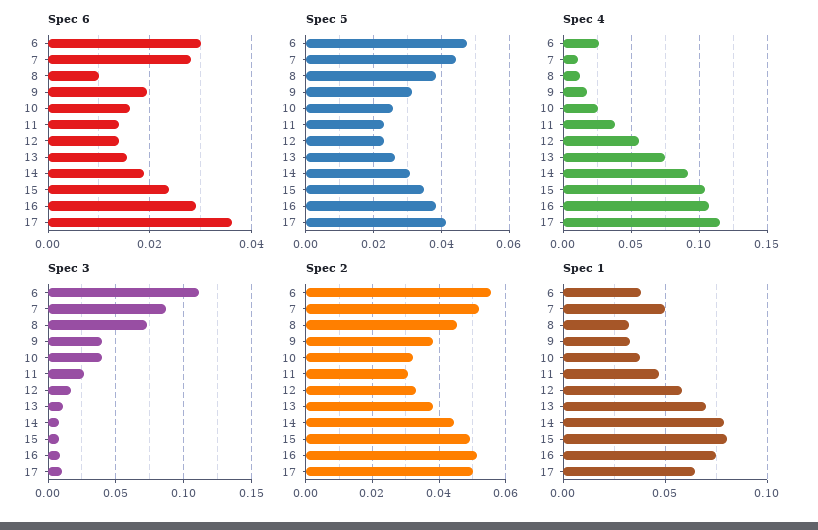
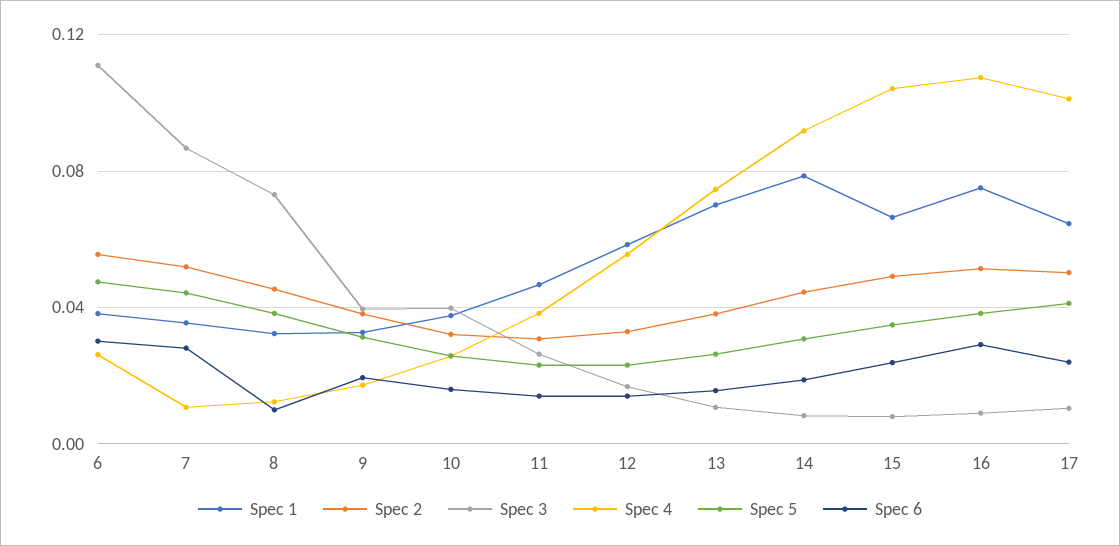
  {
    "Spec 6": {
      "6": 0.03,
      "7": 0.028,
      "8": 0.01,
      "9": 0.02,
      "10": 0.016,
      "11": 0.014,
      "12": 0.014,
      "13": 0.016,
      "14": 0.018,
      "15": 0.024,
      "16": 0.03,
-     "17": 0.036
+     "17": 0.025
    },
    "Spec 5": {
      "6": 0.048,
      "7": 0.044,
      "8": 0.038,
      "9": 0.032,
      "10": 0.026,
      "11": 0.024,
      "12": 0.024,
      "13": 0.026,
      "14": 0.03,
      "15": 0.034,
      "16": 0.038,
      "17": 0.042
    },
    "Spec 4": {
      "6": 0.025,
      "7": 0.01,
      "8": 0.01,
      "9": 0.015,
      "10": 0.025,
      "11": 0.04,
      "12": 0.055,
      "13": 0.075,
      "14": 0.09,
      "15": 0.105,
      "16": 0.105,
-     "17": 0.115
+     "17": 0.1
    },
    "Spec 3": {
      "6": 0.11,
      "7": 0.085,
      "8": 0.075,
      "9": 0.04,
      "10": 0.04,
      "11": 0.025,
      "12": 0.015,
      "13": 0.01,
      "14": 0.01,
      "15": 0.01,
      "16": 0.01,
      "17": 0.01
    },
    "Spec 2": {
      "6": 0.056,
      "7": 0.052,
      "8": 0.046,
      "9": 0.038,
      "10": 0.032,
      "11": 0.03,
      "12": 0.032,
      "13": 0.038,
      "14": 0.044,
      "15": 0.05,
      "16": 0.052,
      "17": 0.05
    },
    "Spec 1": {
      "6": 0.04,
-     "7": 0.05,
+     "7": 0.035,
      "8": 0.03,
      "9": 0.035,
      "10": 0.04,
      "11": 0.045,
      "12": 0.06,
      "13": 0.07,
      "14": 0.08,
-     "15": 0.08,
+     "15": 0.065,
      "16": 0.075,
      "17": 0.065
    }
  }

